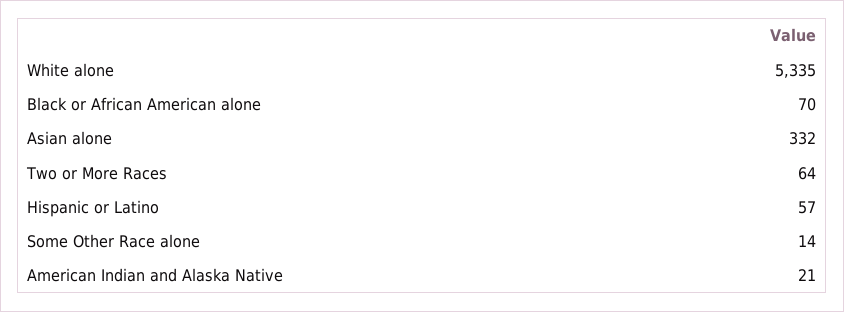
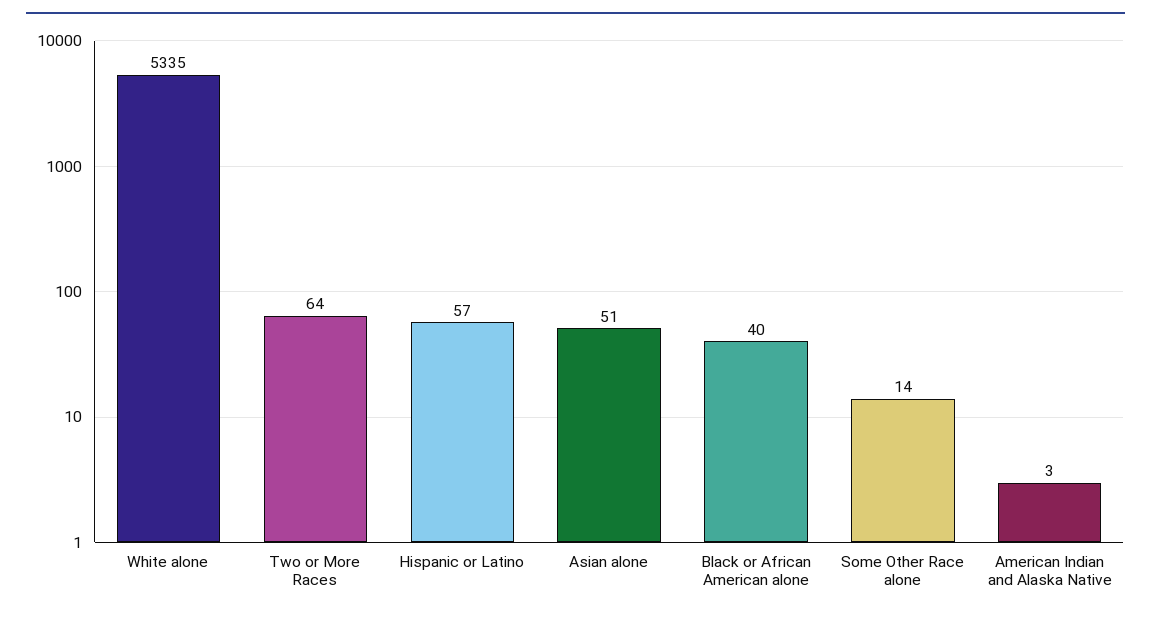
  {
    "White alone": 5335,
-   "Black or African American alone": 70,
+   "Black or African American alone": 40,
-   "Asian alone": 332,
+   "Asian alone": 51,
    "Two or More Races": 64,
    "Hispanic or Latino": 57,
    "Some Other Race alone": 14,
-   "American Indian and Alaska Native": 21
+   "American Indian and Alaska Native": 3
  }

